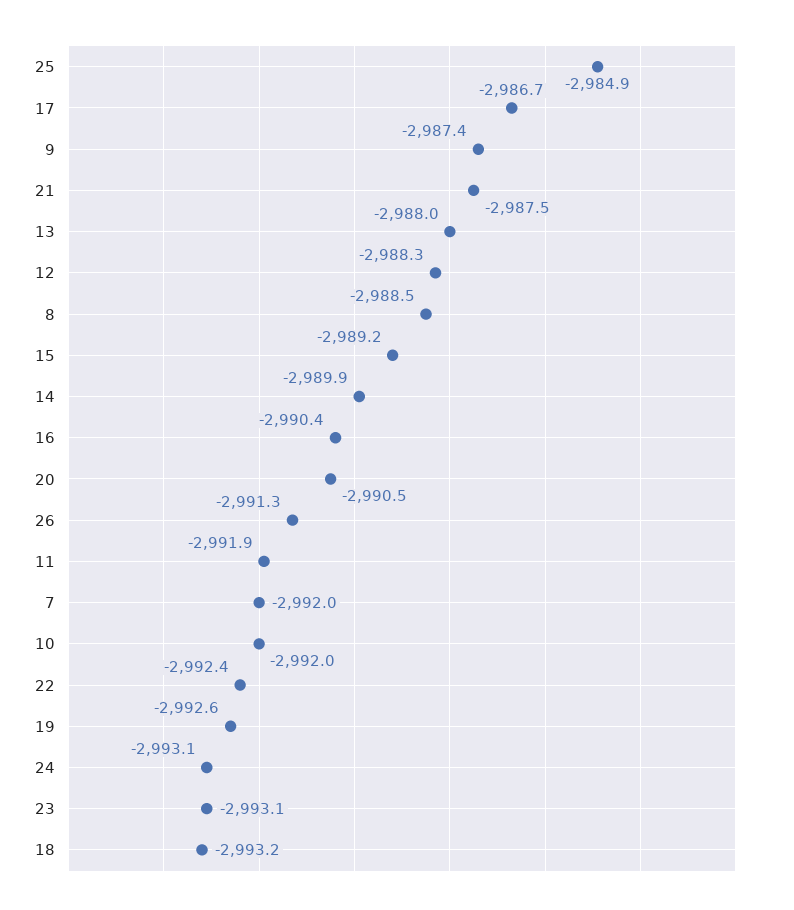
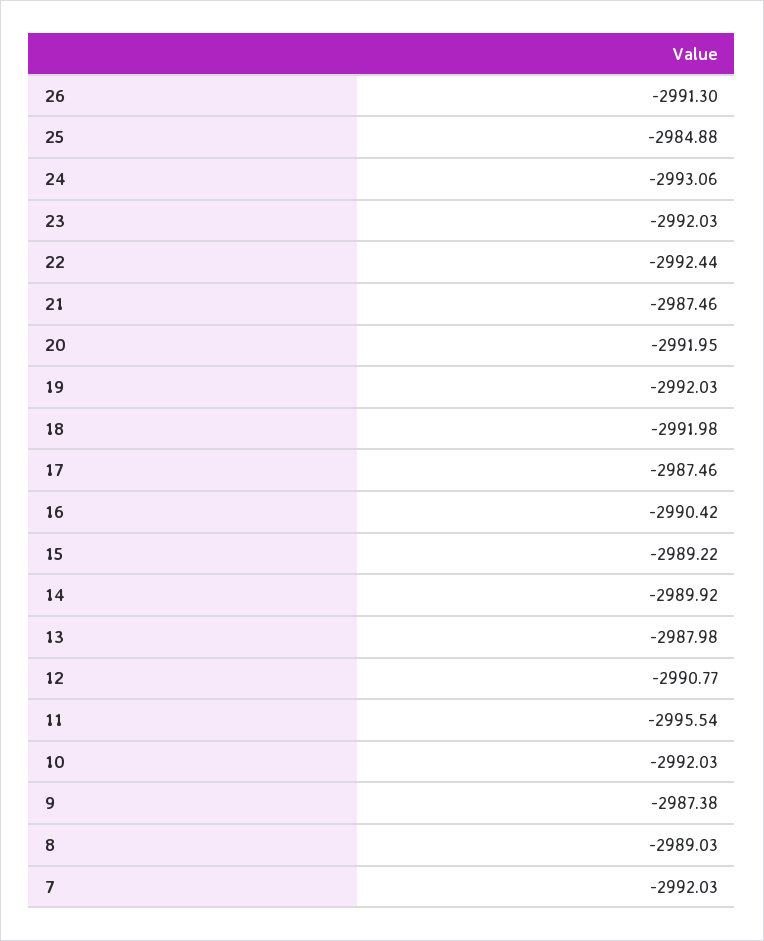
  {
    "25": -2984.88,
-   "17": -2986.7,
+   "17": -2987.46,
    "9": -2987.38,
    "21": -2987.46,
    "13": -2987.98,
-   "12": -2988.3,
+   "12": -2990.77,
-   "8": -2988.5,
+   "8": -2989.03,
    "15": -2989.22,
    "14": -2989.92,
    "16": -2990.42,
-   "20": -2990.5,
+   "20": -2991.95,
    "26": -2991.3,
-   "11": -2991.9,
+   "11": -2995.54,
    "7": -2992.03,
    "10": -2992.03,
    "22": -2992.44,
-   "19": -2992.6,
+   "19": -2992.03,
    "24": -2993.06,
-   "23": -2993.1,
+   "23": -2992.03,
-   "18": -2993.2
+   "18": -2991.98
  }

